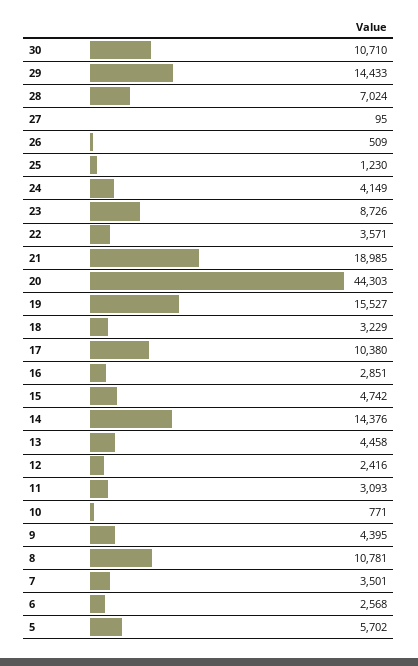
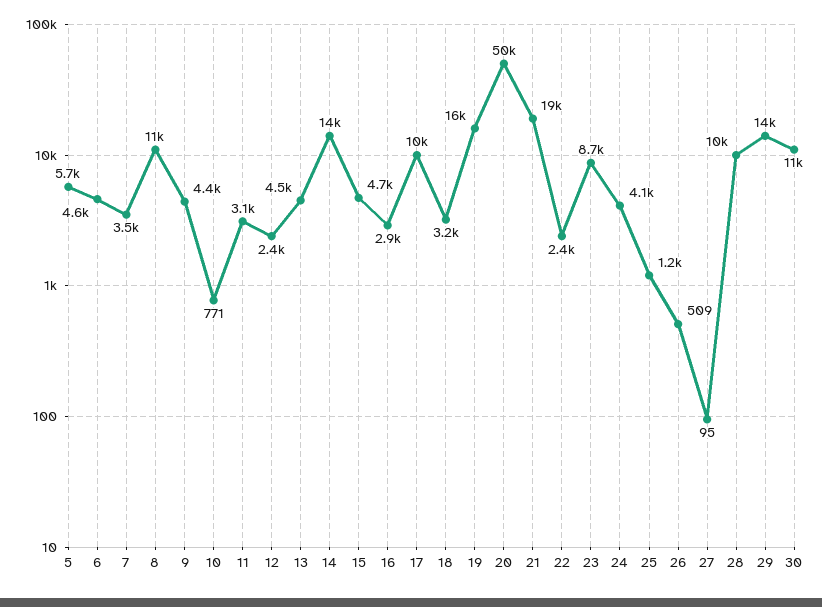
  {
    "30": 10710,
    "29": 14433,
-   "28": 7024,
+   "28": 10000,
    "27": 95,
    "26": 509,
    "25": 1230,
    "24": 4149,
    "23": 8726,
-   "22": 3571,
+   "22": 2400,
    "21": 18985,
-   "20": 44303,
+   "20": 50000,
    "19": 15527,
    "18": 3229,
    "17": 10380,
    "16": 2851,
    "15": 4742,
    "14": 14376,
    "13": 4458,
    "12": 2416,
    "11": 3093,
    "10": 771,
    "9": 4395,
    "8": 10781,
    "7": 3501,
-   "6": 2568,
+   "6": 4600,
    "5": 5702
  }

